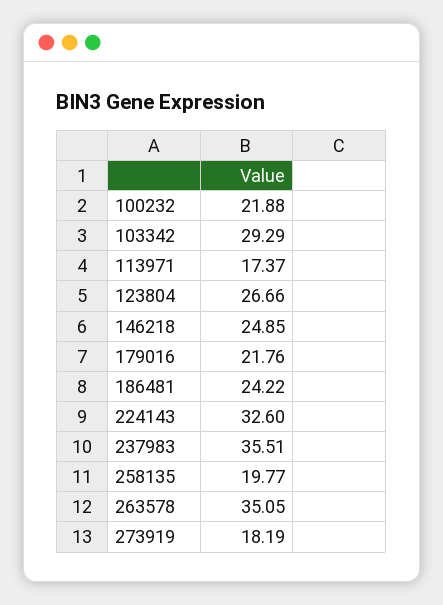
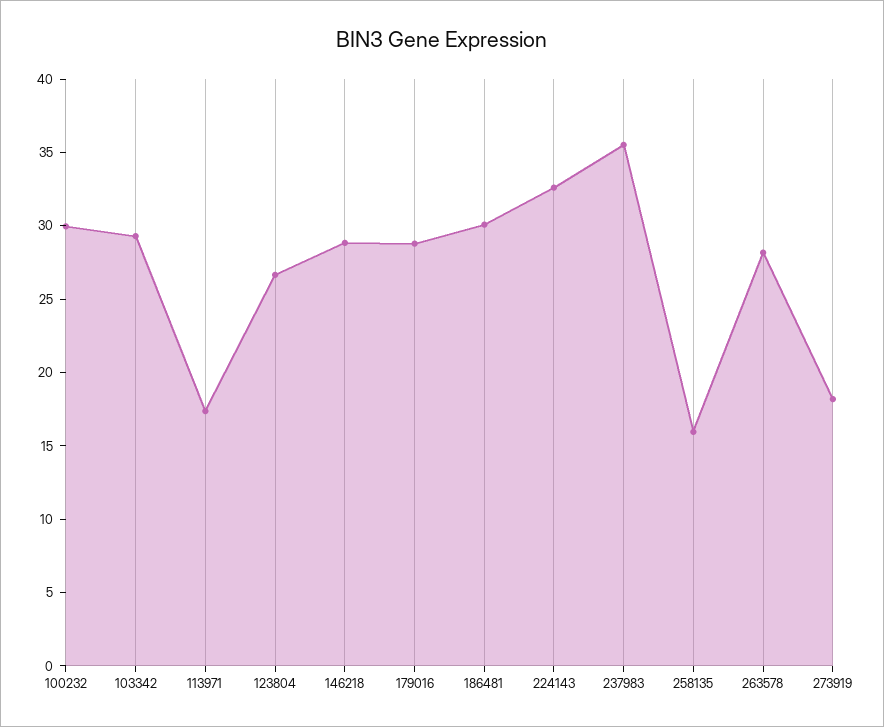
  {
-   "100232": 21.88,
+   "100232": 30,
    "103342": 29.29,
    "113971": 17.37,
    "123804": 26.66,
-   "146218": 24.85,
+   "146218": 29,
-   "179016": 21.76,
+   "179016": 29,
-   "186481": 24.22,
+   "186481": 30,
    "224143": 32.6,
    "237983": 35.51,
-   "258135": 19.77,
+   "258135": 16,
-   "263578": 35.05,
+   "263578": 28,
    "273919": 18.19
  }

